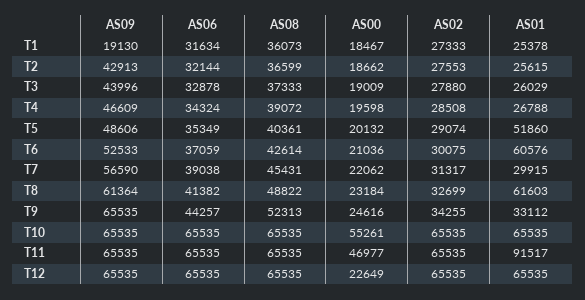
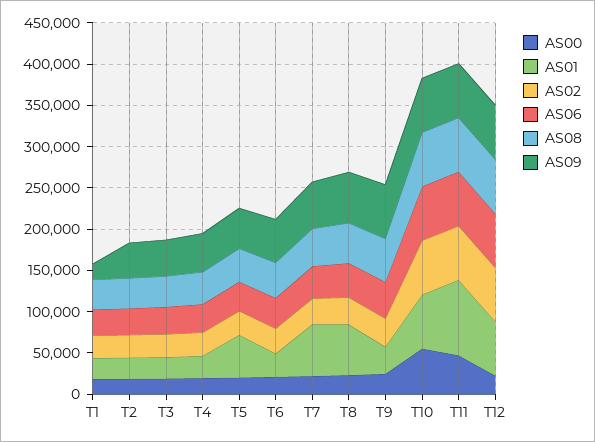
  {
    "AS09": {
      "T1": 19130,
      "T2": 42913,
      "T3": 43996,
      "T4": 46609,
      "T5": 48606,
      "T6": 52533,
      "T7": 56590,
      "T8": 61364,
      "T9": 65535,
      "T10": 65535,
      "T11": 65535,
      "T12": 65535
    },
    "AS06": {
      "T1": 31634,
      "T2": 32144,
      "T3": 32878,
      "T4": 34324,
      "T5": 35349,
      "T6": 37059,
      "T7": 39038,
      "T8": 41382,
      "T9": 44257,
      "T10": 65535,
      "T11": 65535,
      "T12": 65535
    },
    "AS08": {
      "T1": 36073,
      "T2": 36599,
      "T3": 37333,
      "T4": 39072,
      "T5": 40361,
      "T6": 42614,
      "T7": 45431,
      "T8": 48822,
      "T9": 52313,
      "T10": 65535,
      "T11": 65535,
      "T12": 65535
    },
    "AS00": {
      "T1": 18467,
      "T2": 18662,
      "T3": 19009,
      "T4": 19598,
      "T5": 20132,
      "T6": 21036,
      "T7": 22062,
      "T8": 23184,
      "T9": 24616,
      "T10": 55261,
      "T11": 46977,
      "T12": 22649
    },
    "AS02": {
      "T1": 27333,
      "T2": 27553,
      "T3": 27880,
      "T4": 28508,
      "T5": 29074,
      "T6": 30075,
      "T7": 31317,
      "T8": 32699,
      "T9": 34255,
      "T10": 65535,
      "T11": 65535,
      "T12": 65535
    },
    "AS01": {
      "T1": 25378,
      "T2": 25615,
      "T3": 26029,
      "T4": 26788,
      "T5": 51860,
-     "T6": 60576,
+     "T6": 30000,
-     "T7": 29915,
+     "T7": 60000,
      "T8": 61603,
      "T9": 33112,
      "T10": 65535,
      "T11": 91517,
      "T12": 65535
    }
  }

